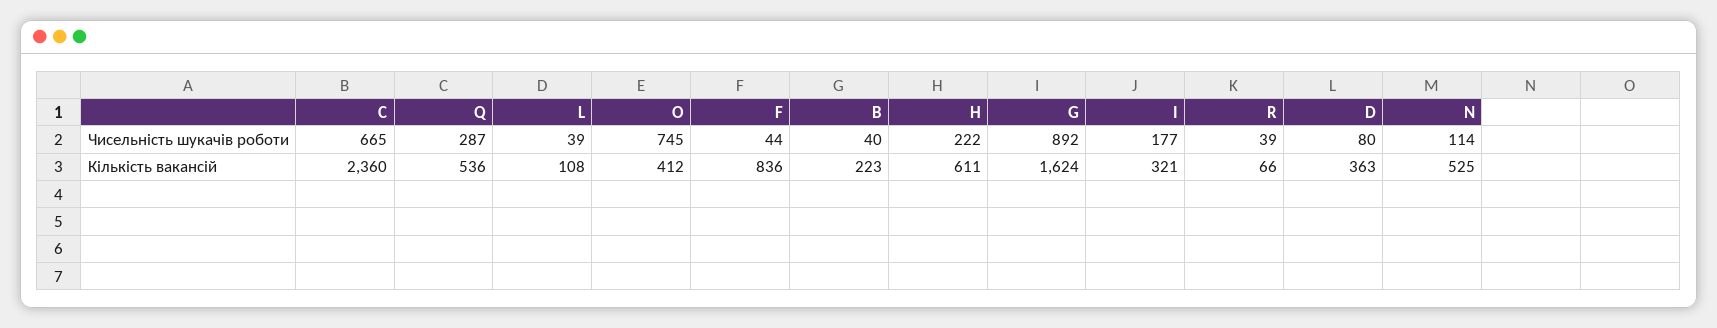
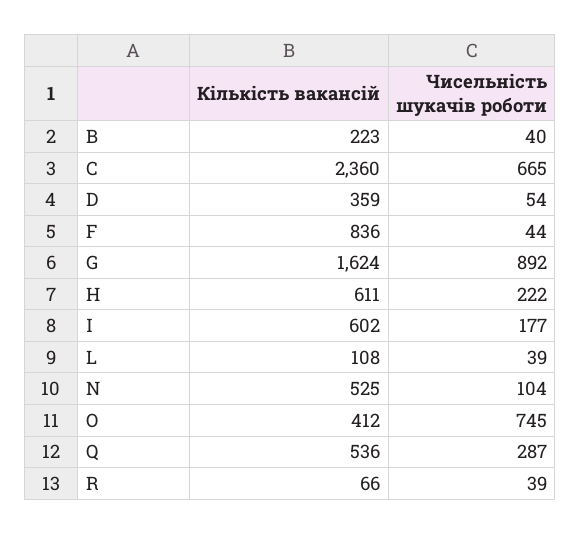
  {
    "C": {
      "Чисельність шукачів роботи": 665,
      "Кількість вакансій": 2360
    },
    "Q": {
      "Чисельність шукачів роботи": 287,
      "Кількість вакансій": 536
    },
    "L": {
      "Чисельність шукачів роботи": 39,
      "Кількість вакансій": 108
    },
    "O": {
      "Чисельність шукачів роботи": 745,
      "Кількість вакансій": 412
    },
    "F": {
      "Чисельність шукачів роботи": 44,
      "Кількість вакансій": 836
    },
    "B": {
      "Чисельність шукачів роботи": 40,
      "Кількість вакансій": 223
    },
    "H": {
      "Чисельність шукачів роботи": 222,
      "Кількість вакансій": 611
    },
    "G": {
      "Чисельність шукачів роботи": 892,
      "Кількість вакансій": 1624
    },
    "I": {
      "Чисельність шукачів роботи": 177,
-     "Кількість вакансій": 321
+     "Кількість вакансій": 602
    },
    "R": {
      "Чисельність шукачів роботи": 39,
      "Кількість вакансій": 66
    },
    "D": {
-     "Чисельність шукачів роботи": 80,
+     "Чисельність шукачів роботи": 54,
-     "Кількість вакансій": 363
+     "Кількість вакансій": 359
    },
    "N": {
-     "Чисельність шукачів роботи": 114,
+     "Чисельність шукачів роботи": 104,
      "Кількість вакансій": 525
    }
  }

